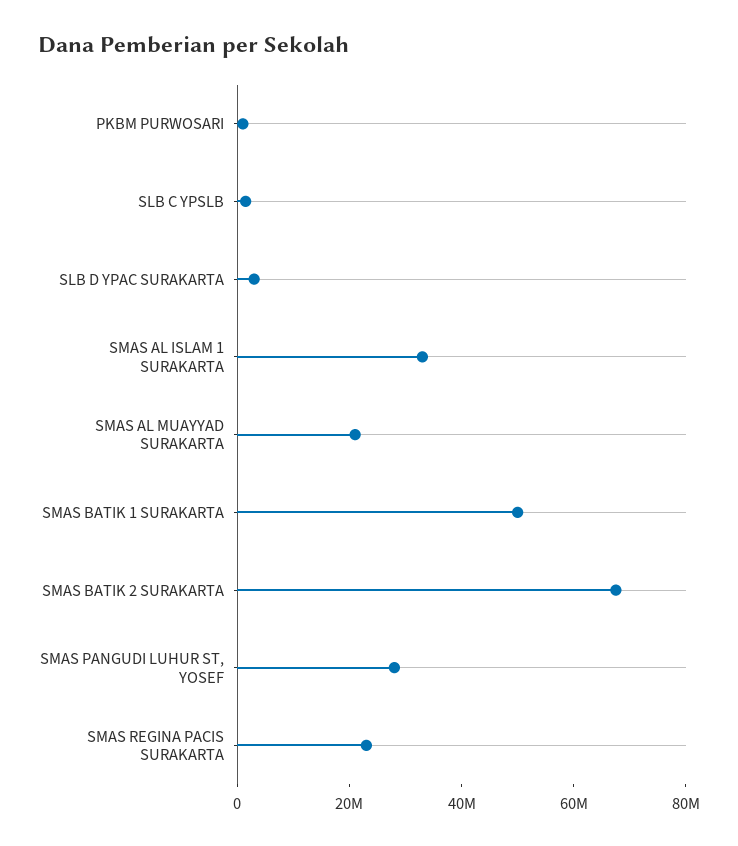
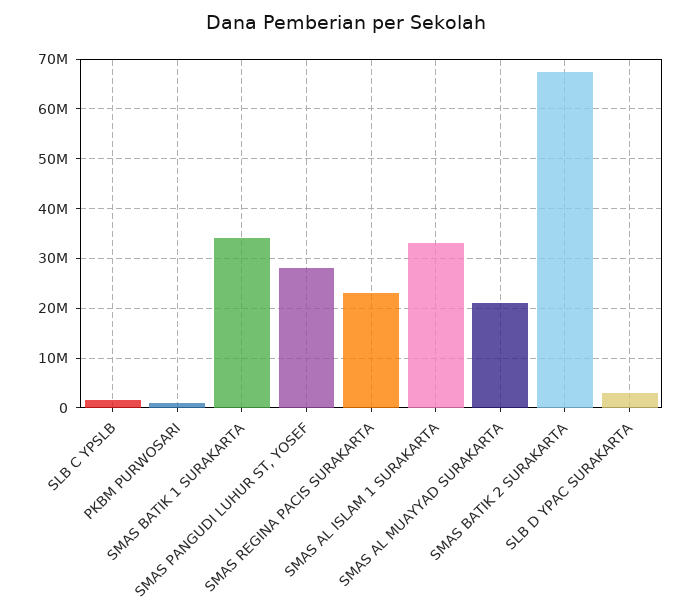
  {
    "PKBM PURWOSARI": 2000000,
    "SLB C YPSLB": 2000000,
    "SLB D YPAC SURAKARTA": 4000000,
    "SMAS AL ISLAM 1 SURAKARTA": 34000000,
    "SMAS AL MUAYYAD SURAKARTA": 22000000,
-   "SMAS BATIK 1 SURAKARTA": 50000000,
+   "SMAS BATIK 1 SURAKARTA": 34000000,
    "SMAS BATIK 2 SURAKARTA": 68000000,
    "SMAS PANGUDI LUHUR ST, YOSEF": 28000000,
    "SMAS REGINA PACIS SURAKARTA": 24000000
  }

